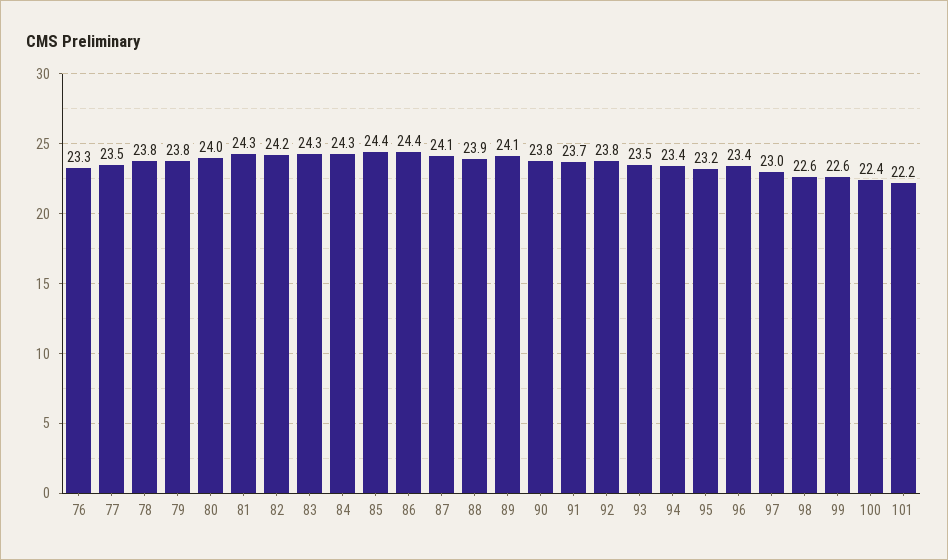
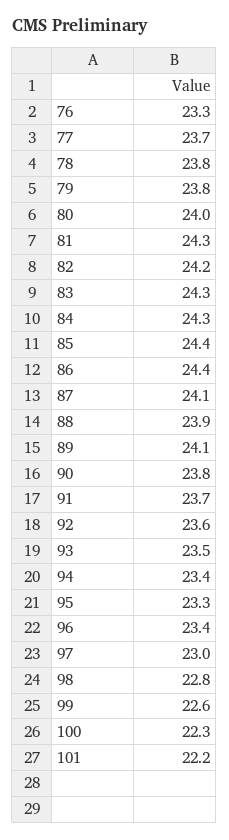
  {
    "76": 23.3,
-   "77": 23.5,
+   "77": 23.7,
    "78": 23.8,
    "79": 23.8,
    "80": 24,
    "81": 24.3,
    "82": 24.2,
    "83": 24.3,
    "84": 24.3,
    "85": 24.4,
    "86": 24.4,
    "87": 24.1,
    "88": 23.9,
    "89": 24.1,
    "90": 23.8,
    "91": 23.7,
-   "92": 23.8,
+   "92": 23.6,
    "93": 23.5,
    "94": 23.4,
-   "95": 23.2,
+   "95": 23.3,
    "96": 23.4,
    "97": 23,
-   "98": 22.6,
+   "98": 22.8,
    "99": 22.6,
-   "100": 22.4,
+   "100": 22.3,
    "101": 22.2
  }

